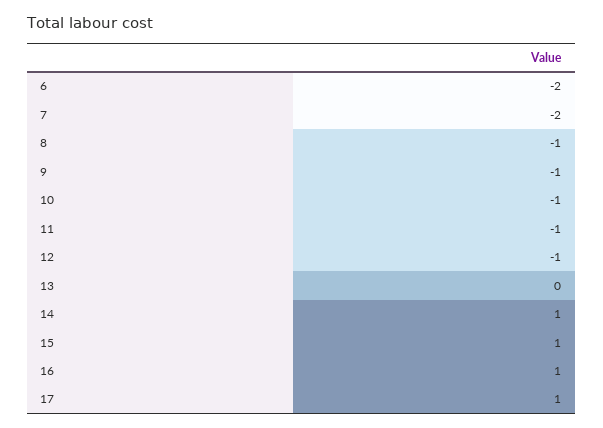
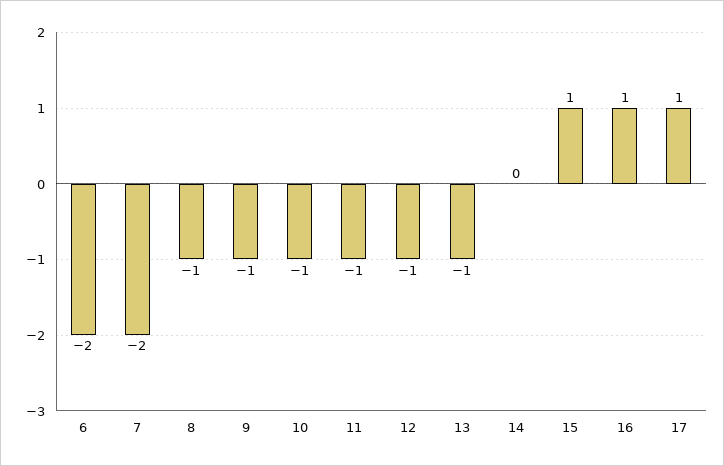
  {
    "6": -2,
    "7": -2,
    "8": -1,
    "9": -1,
    "10": -1,
    "11": -1,
    "12": -1,
-   "13": 0,
+   "13": -1,
-   "14": 1,
+   "14": 0,
    "15": 1,
    "16": 1,
    "17": 1
  }

